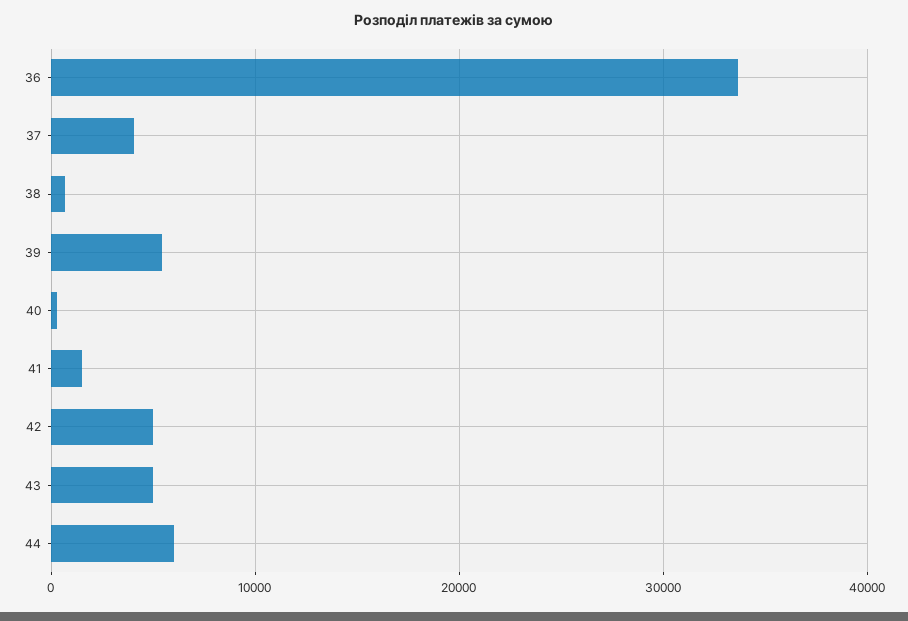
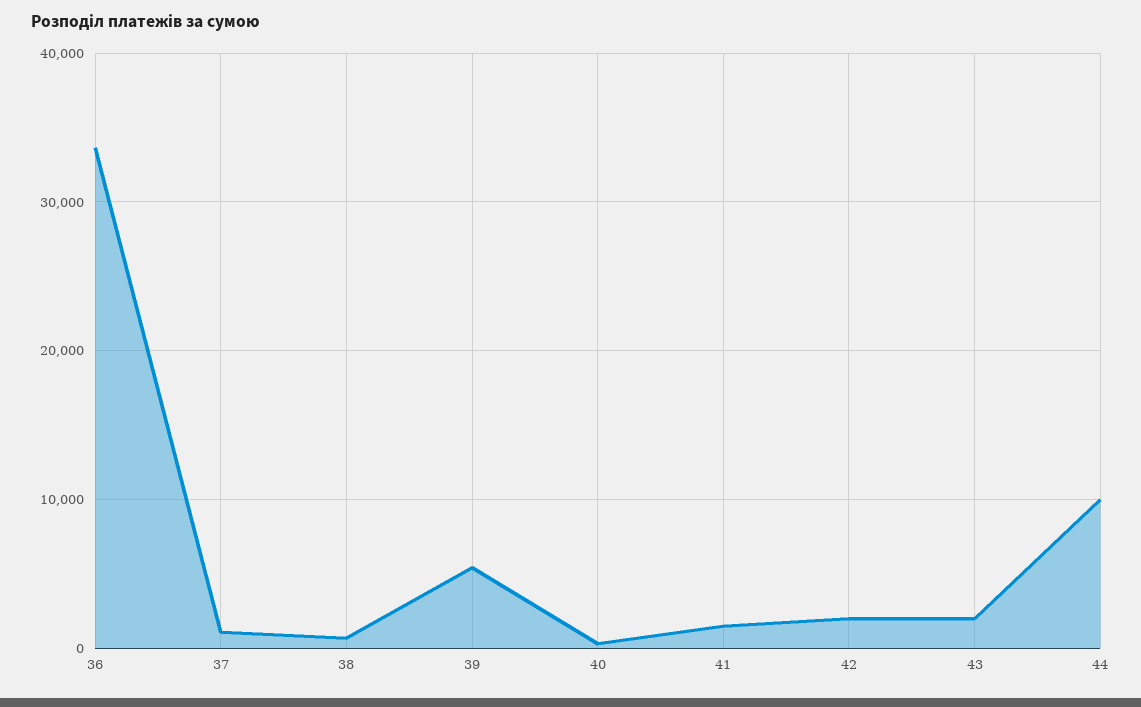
  {
    "36": 34000,
-   "37": 4000,
+   "37": 1000,
    "38": 1000,
    "39": 5000,
    "40": 0,
    "41": 2000,
-   "42": 5000,
+   "42": 2000,
-   "43": 5000,
+   "43": 2000,
-   "44": 6000
+   "44": 10000
  }

